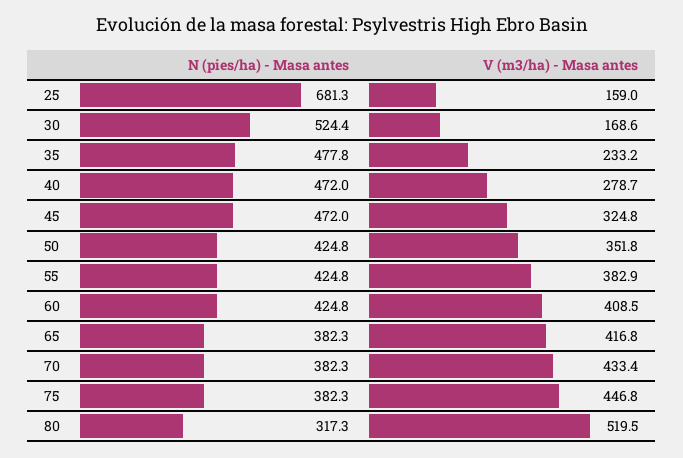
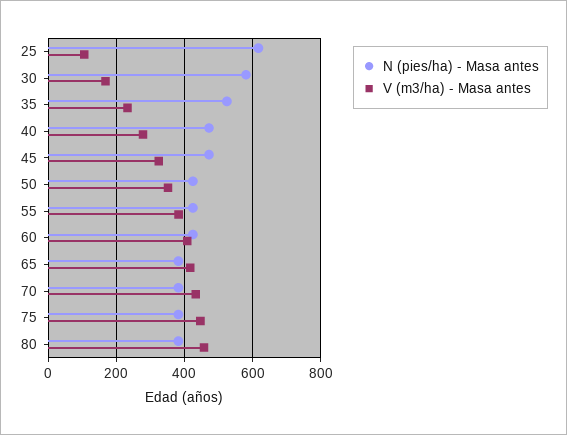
  {
    "N (pies/ha) - Masa antes": {
-     "25": 681.3,
+     "25": 620,
-     "30": 524.4,
+     "30": 580,
-     "35": 477.8,
+     "35": 520,
      "40": 472,
      "45": 472,
      "50": 424.8,
      "55": 424.8,
      "60": 424.8,
      "65": 382.3,
      "70": 382.3,
      "75": 382.3,
-     "80": 317.3
+     "80": 380
    },
    "V (m3/ha) - Masa antes": {
-     "25": 159,
+     "25": 100,
      "30": 168.6,
      "35": 233.2,
      "40": 278.7,
      "45": 324.8,
      "50": 351.8,
      "55": 382.9,
      "60": 408.5,
      "65": 416.8,
      "70": 433.4,
      "75": 446.8,
-     "80": 519.5
+     "80": 460
    }
  }

